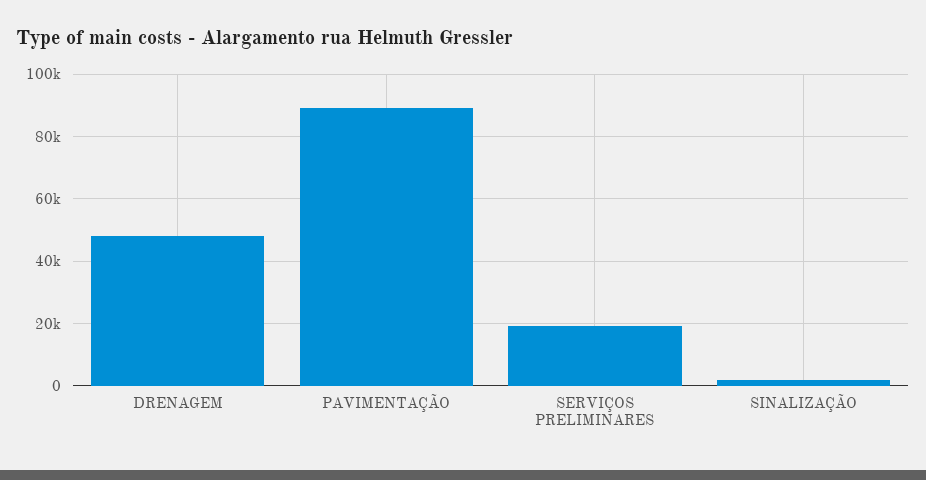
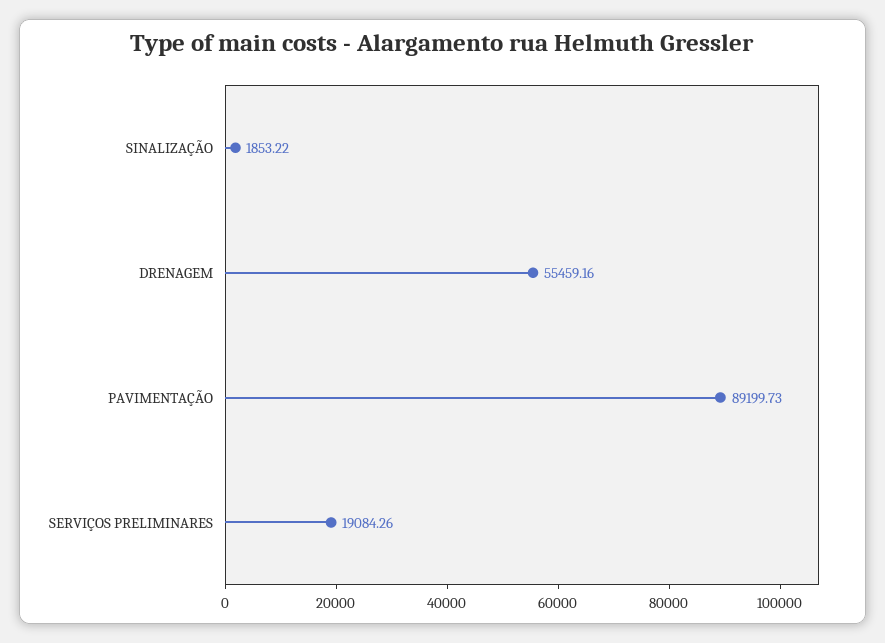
  {
-   "DRENAGEM": 48000,
+   "DRENAGEM": 55459.16,
    "PAVIMENTAÇÃO": 89199.73,
    "SERVIÇOS PRELIMINARES": 19084.26,
    "SINALIZAÇÃO": 1853.22
  }

